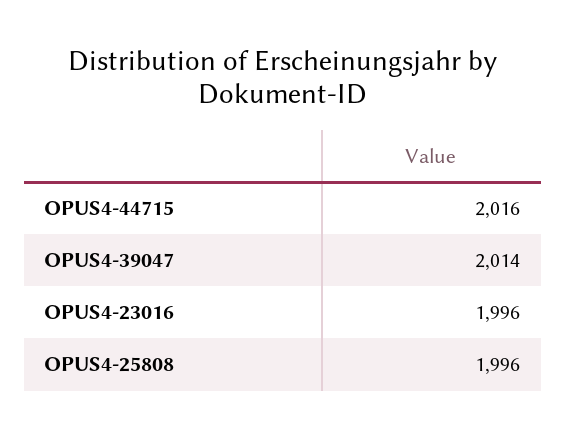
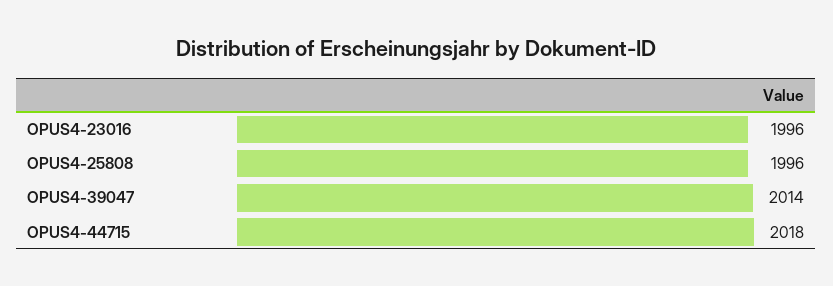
  {
-   "OPUS4-44715": 2016,
+   "OPUS4-44715": 2018,
    "OPUS4-39047": 2014,
    "OPUS4-23016": 1996,
    "OPUS4-25808": 1996
  }

